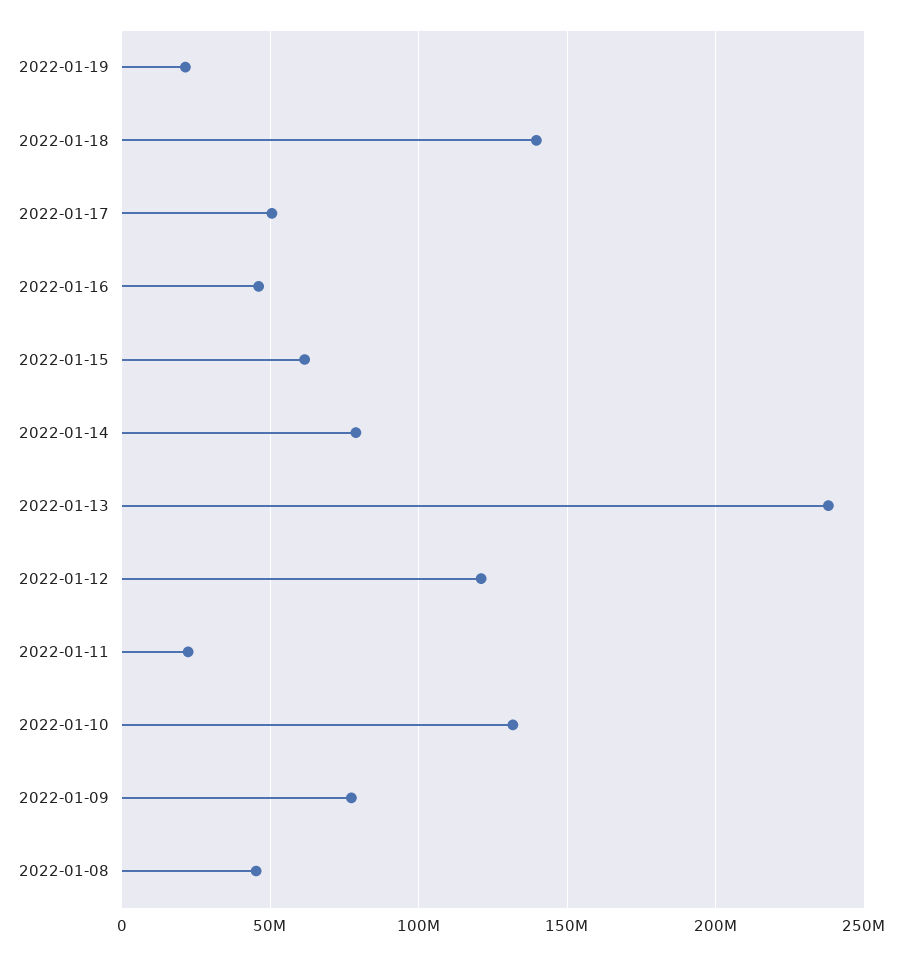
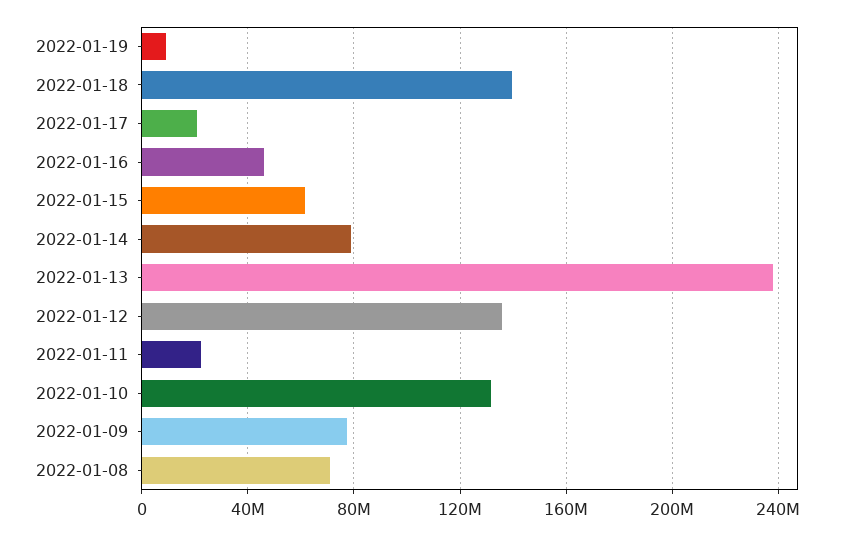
  {
-   "2022-01-19": 20000000,
+   "2022-01-19": 10000000,
    "2022-01-18": 140000000,
-   "2022-01-17": 50000000,
+   "2022-01-17": 20000000,
    "2022-01-16": 45000000,
    "2022-01-15": 60000000,
    "2022-01-14": 80000000,
    "2022-01-13": 240000000,
-   "2022-01-12": 120000000,
+   "2022-01-12": 135000000,
    "2022-01-11": 20000000,
    "2022-01-10": 130000000,
    "2022-01-09": 75000000,
-   "2022-01-08": 45000000
+   "2022-01-08": 70000000
  }

